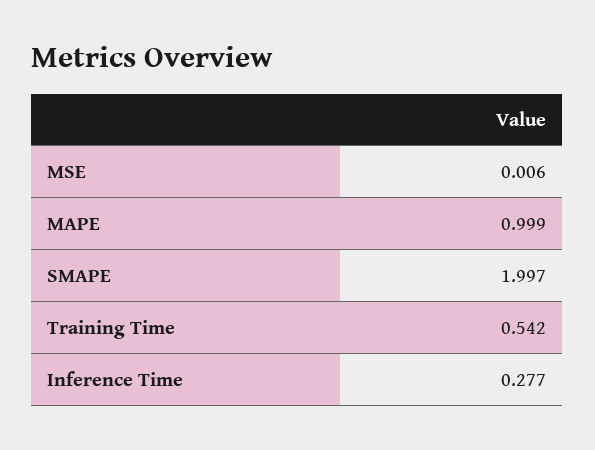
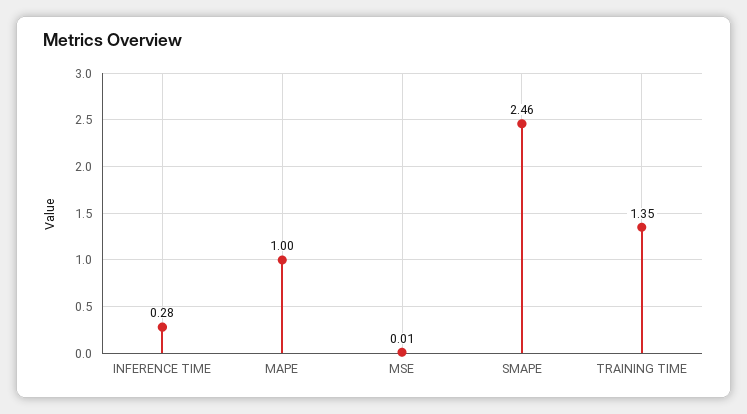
  {
    "MSE": 0.006,
    "MAPE": 0.999,
-   "SMAPE": 1.997,
+   "SMAPE": 2.46,
-   "Training Time": 0.542,
+   "Training Time": 1.35,
    "Inference Time": 0.277
  }

